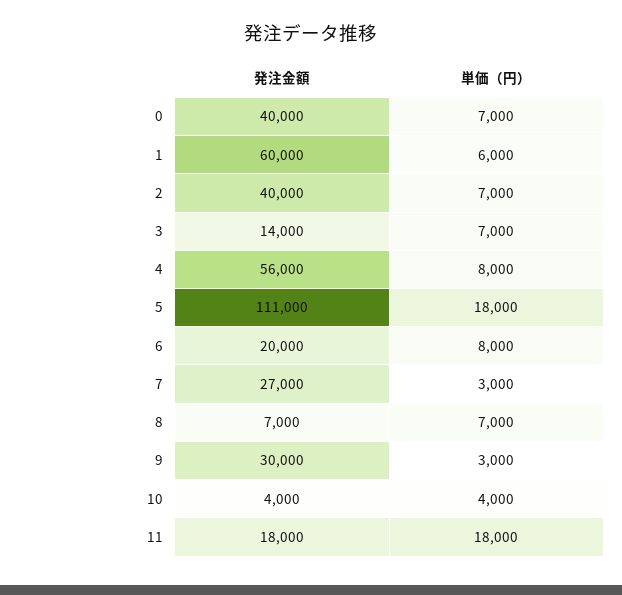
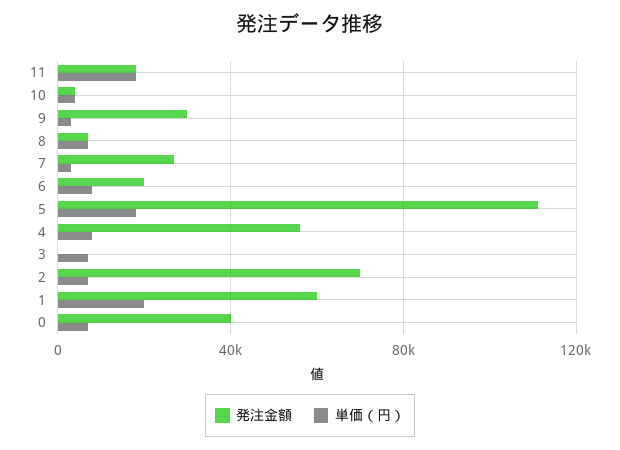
  {
    "発注金額": {
      "0": 40000,
      "1": 60000,
-     "2": 40000,
+     "2": 70000,
-     "3": 14000,
+     "3": 0,
      "4": 56000,
      "5": 111000,
      "6": 20000,
      "7": 27000,
      "8": 7000,
      "9": 30000,
      "10": 4000,
      "11": 18000
    },
    "単価（円）": {
      "0": 7000,
-     "1": 6000,
+     "1": 20000,
      "2": 7000,
      "3": 7000,
      "4": 8000,
      "5": 18000,
      "6": 8000,
      "7": 3000,
      "8": 7000,
      "9": 3000,
      "10": 4000,
      "11": 18000
    }
  }

